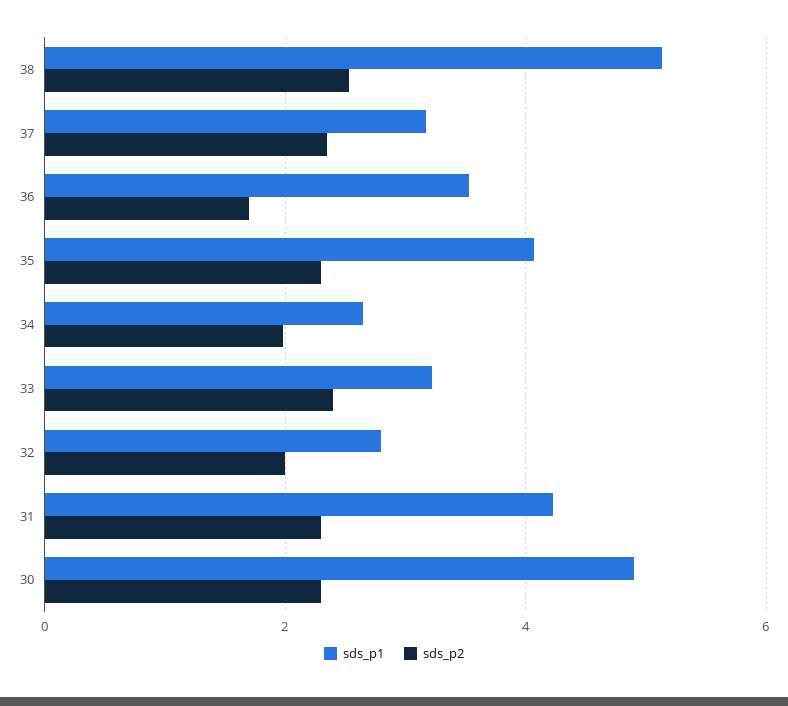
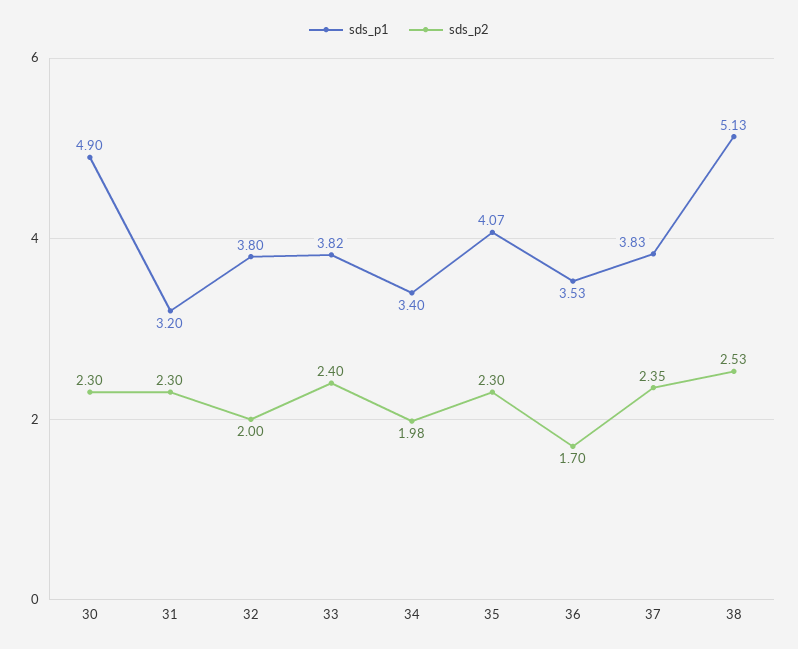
  {
    "sds_p1": {
      "38": 5.13,
-     "37": 3.2,
+     "37": 3.83,
      "36": 3.53,
      "35": 4.07,
-     "34": 2.6,
+     "34": 3.4,
-     "33": 3.2,
+     "33": 3.82,
-     "32": 2.8,
+     "32": 3.8,
-     "31": 4.2,
+     "31": 3.2,
      "30": 4.9
    },
    "sds_p2": {
      "38": 2.53,
      "37": 2.35,
      "36": 1.7,
      "35": 2.3,
      "34": 1.98,
      "33": 2.4,
      "32": 2,
      "31": 2.3,
      "30": 2.3
    }
  }

